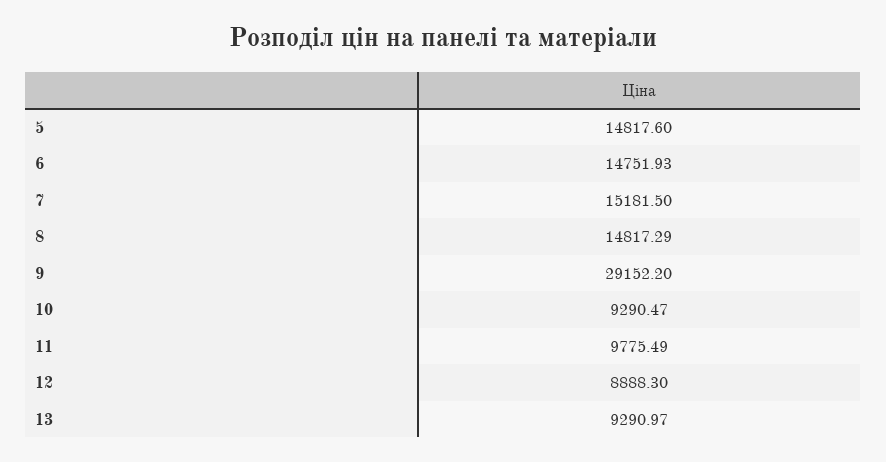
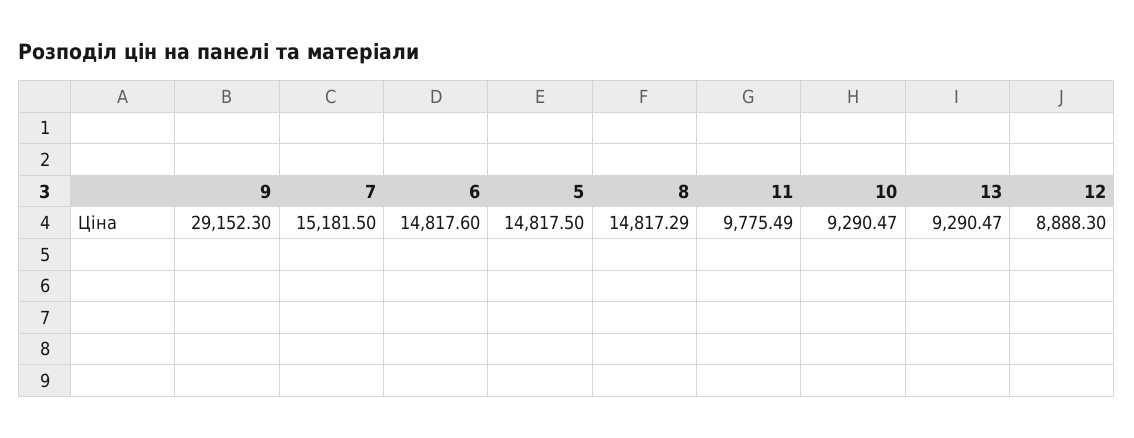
  {
-   "5": 14817.6,
+   "5": 14817.5,
-   "6": 14751.93,
+   "6": 14817.6,
    "7": 15181.5,
    "8": 14817.29,
-   "9": 29152.2,
+   "9": 29152.3,
    "10": 9290.47,
    "11": 9775.49,
    "12": 8888.3,
-   "13": 9290.97
+   "13": 9290.47
  }

